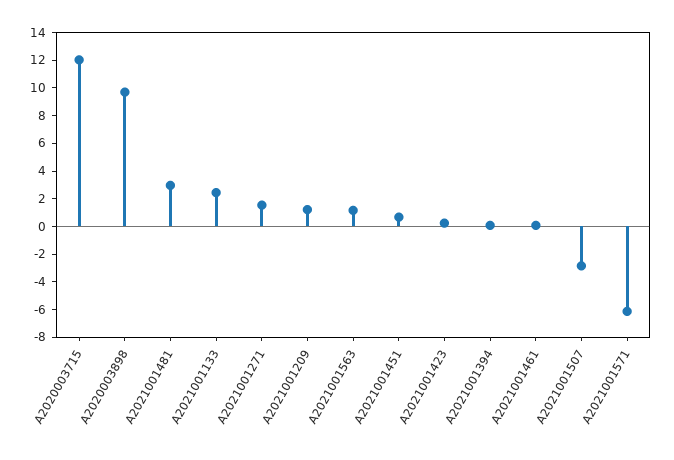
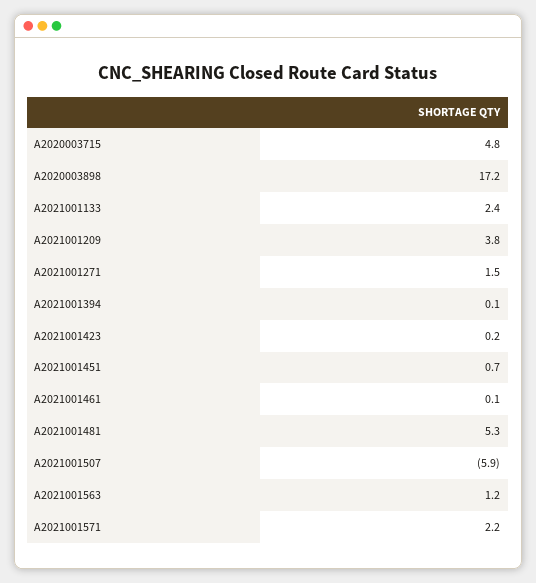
  {
-   "A2020003715": 12,
+   "A2020003715": 4.8,
-   "A2020003898": 10,
+   "A2020003898": 17.2,
-   "A2021001481": 3,
+   "A2021001481": 5.3,
    "A2021001133": 2.4,
    "A2021001271": 1.5,
-   "A2021001209": 1,
+   "A2021001209": 3.8,
    "A2021001563": 1.2,
    "A2021001451": 0.7,
    "A2021001423": 0.2,
    "A2021001394": 0.1,
    "A2021001461": 0.1,
-   "A2021001507": -3,
+   "A2021001507": -5.9,
-   "A2021001571": -6
+   "A2021001571": 2.2
  }

